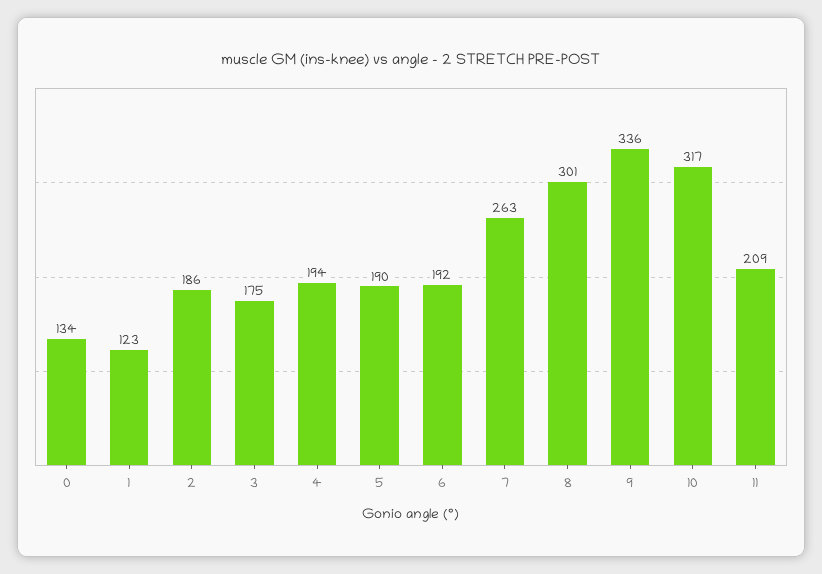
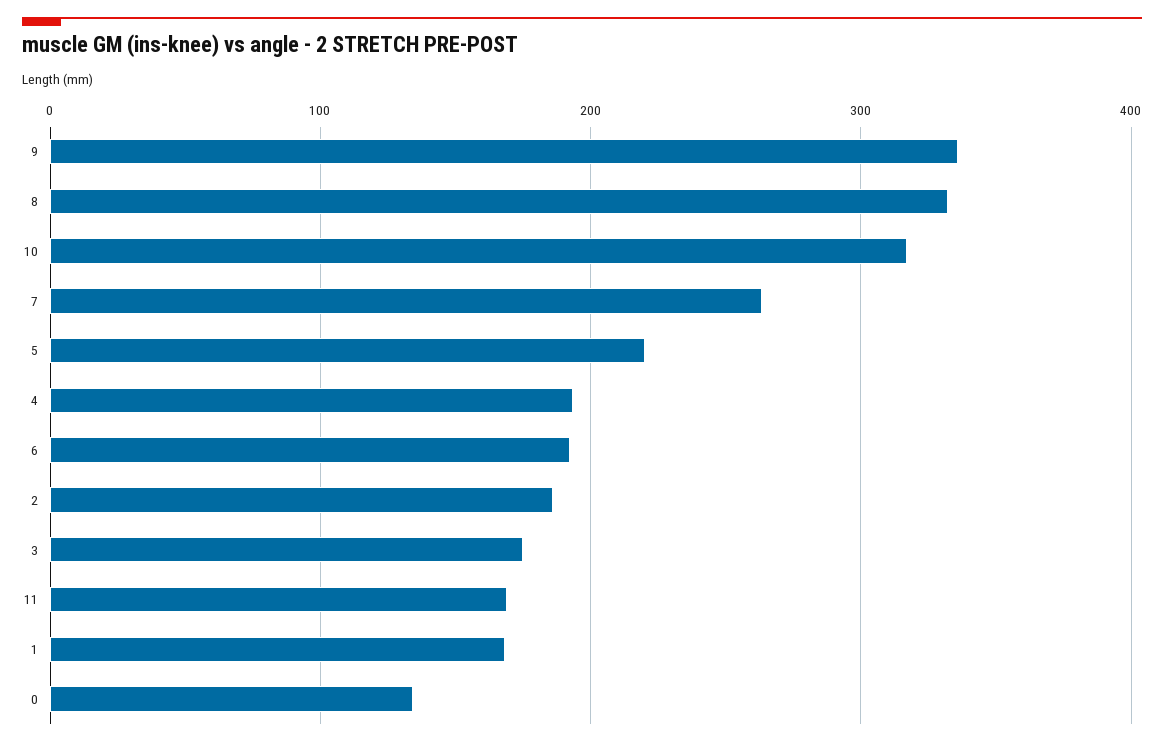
  {
    "0": 134,
-   "1": 123,
+   "1": 170,
    "2": 186,
    "3": 175,
    "4": 194,
-   "5": 190,
+   "5": 220,
    "6": 192,
    "7": 263,
-   "8": 301,
+   "8": 330,
    "9": 336,
    "10": 317,
-   "11": 209
+   "11": 170
  }

